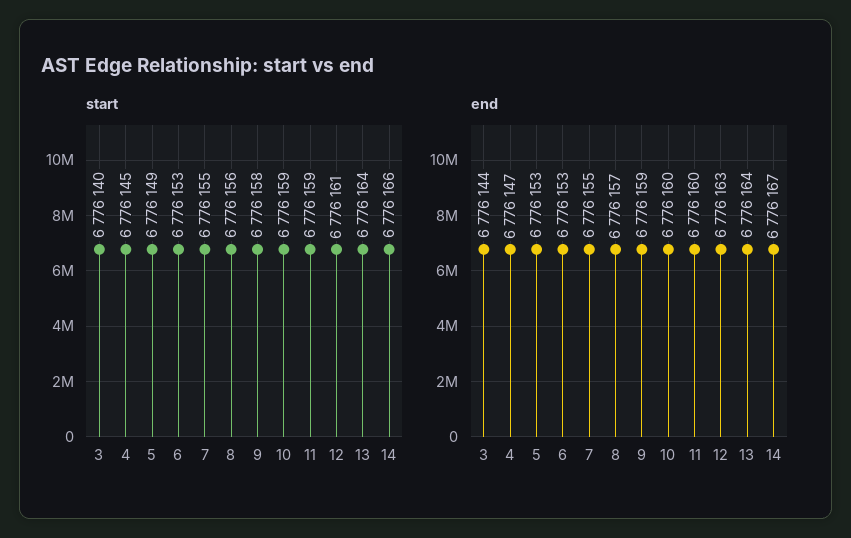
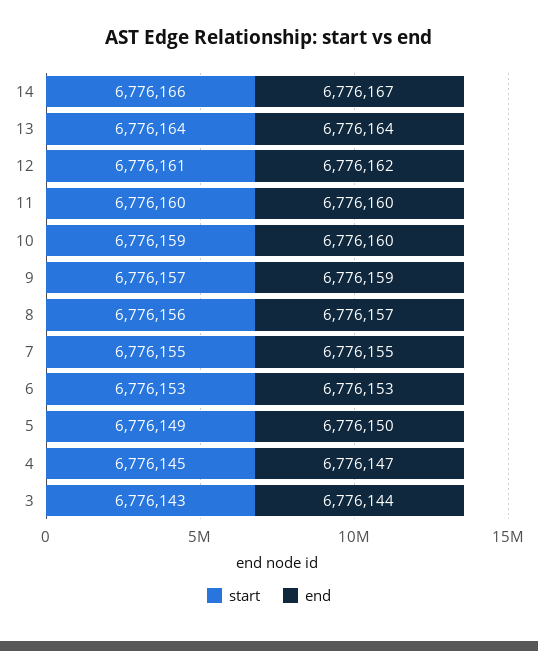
  {
    "start": {
-     "3": 6776140,
+     "3": 6776143,
      "4": 6776145,
      "5": 6776149,
      "6": 6776153,
      "7": 6776155,
      "8": 6776156,
-     "9": 6776158,
+     "9": 6776157,
      "10": 6776159,
-     "11": 6776159,
+     "11": 6776160,
      "12": 6776161,
      "13": 6776164,
      "14": 6776166
    },
    "end": {
      "3": 6776144,
      "4": 6776147,
-     "5": 6776153,
+     "5": 6776150,
      "6": 6776153,
      "7": 6776155,
      "8": 6776157,
      "9": 6776159,
      "10": 6776160,
      "11": 6776160,
-     "12": 6776163,
+     "12": 6776162,
      "13": 6776164,
      "14": 6776167
    }
  }

